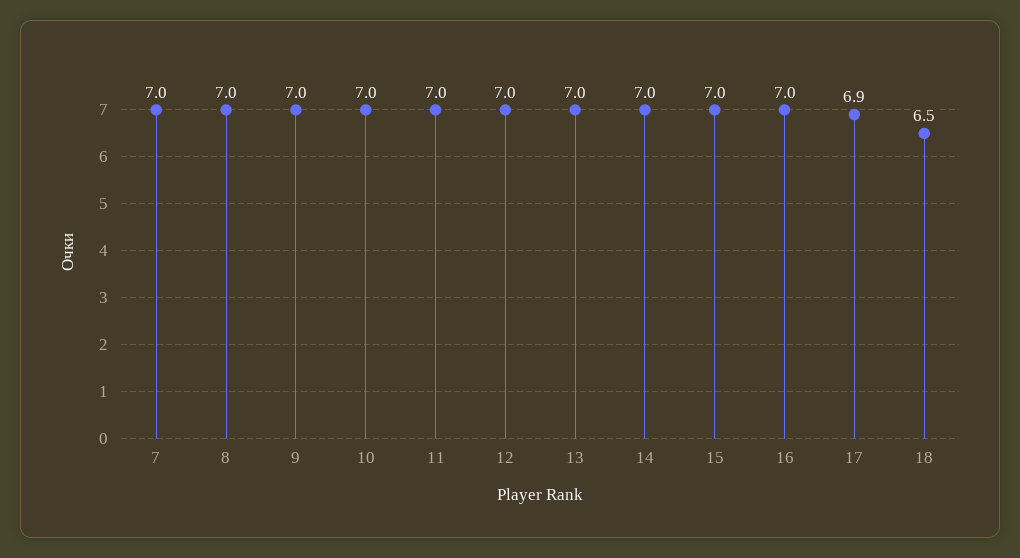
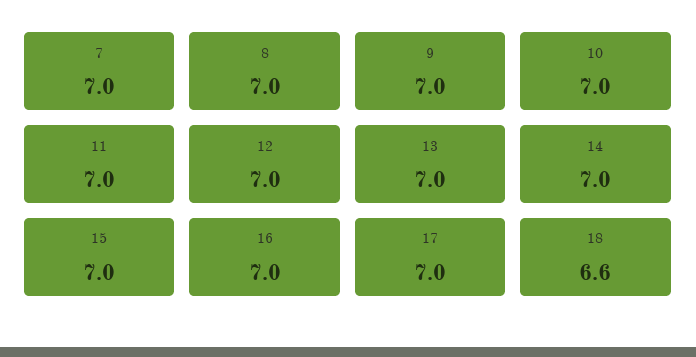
  {
    "7": 7,
    "8": 7,
    "9": 7,
    "10": 7,
    "11": 7,
    "12": 7,
    "13": 7,
    "14": 7,
    "15": 7,
    "16": 7,
-   "17": 6.9,
+   "17": 7,
-   "18": 6.5
+   "18": 6.6
  }

